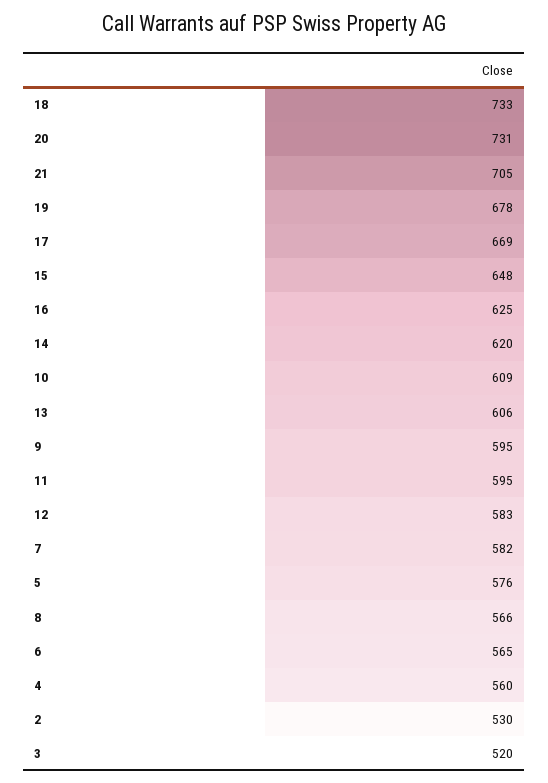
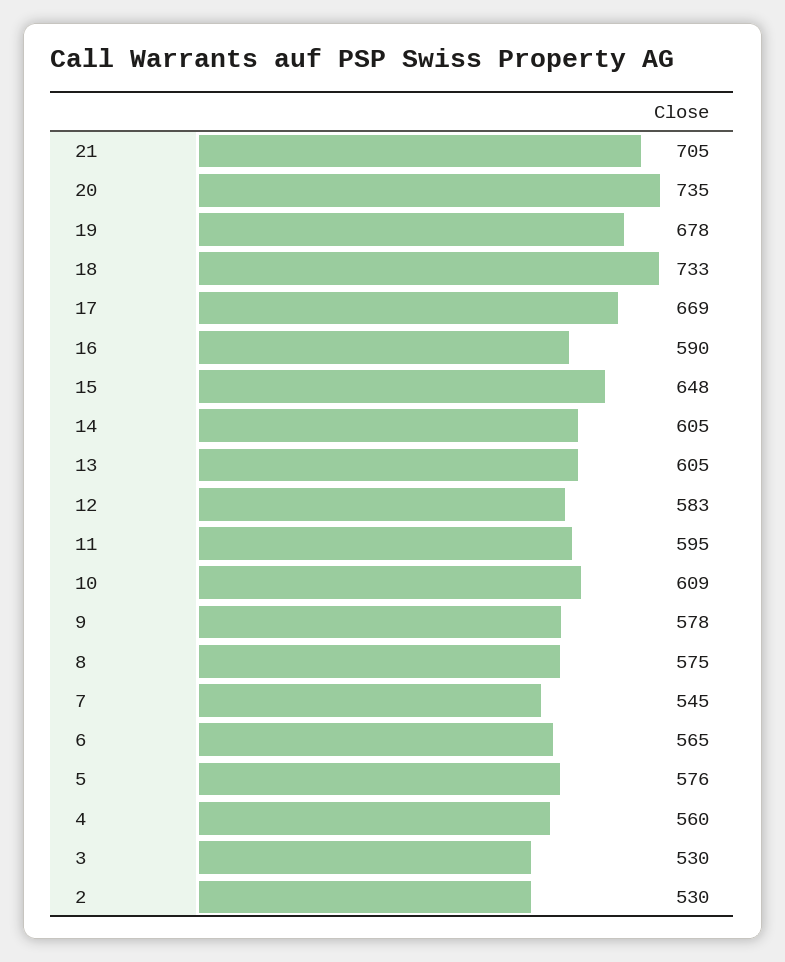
  {
    "18": 733,
-   "20": 731,
+   "20": 735,
    "21": 705,
    "19": 678,
    "17": 669,
    "15": 648,
-   "16": 625,
+   "16": 590,
-   "14": 620,
+   "14": 605,
    "10": 609,
-   "13": 606,
+   "13": 605,
-   "9": 595,
+   "9": 578,
    "11": 595,
    "12": 583,
-   "7": 582,
+   "7": 545,
    "5": 576,
-   "8": 566,
+   "8": 575,
    "6": 565,
    "4": 560,
    "2": 530,
-   "3": 520
+   "3": 530
  }

